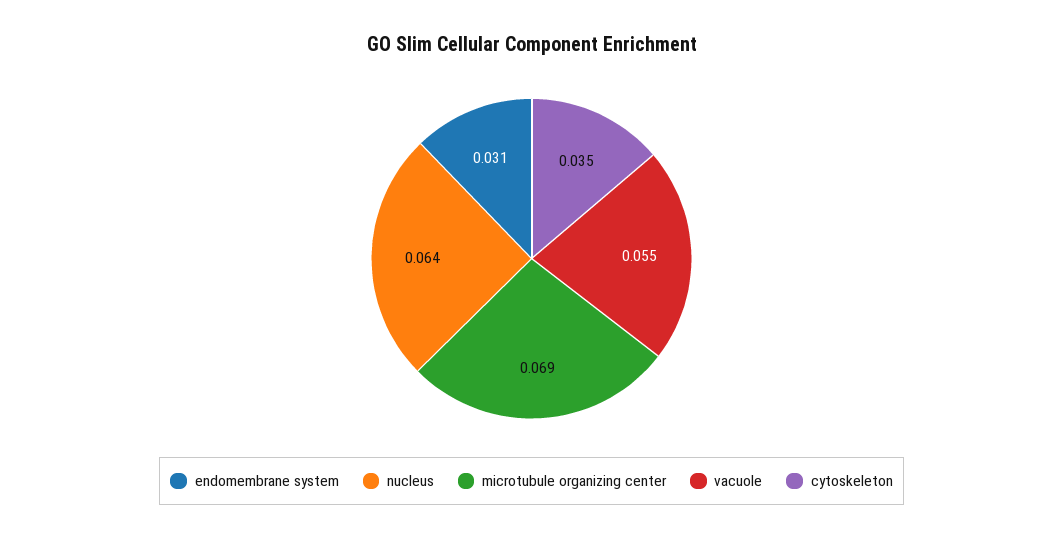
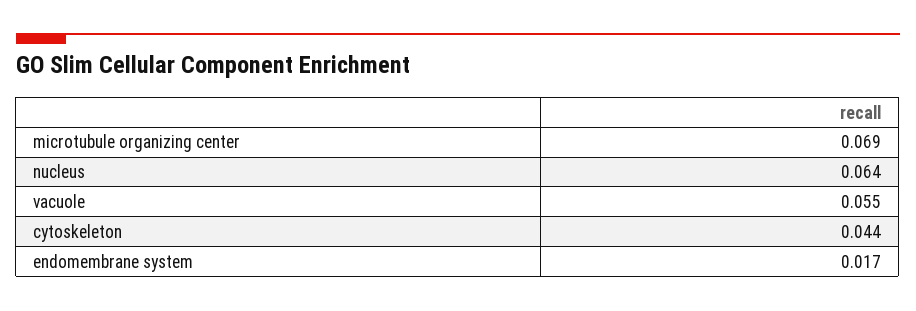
  {
-   "endomembrane system": 0.031,
+   "endomembrane system": 0.017,
    "nucleus": 0.064,
    "microtubule organizing center": 0.069,
    "vacuole": 0.055,
-   "cytoskeleton": 0.035
+   "cytoskeleton": 0.044
  }

